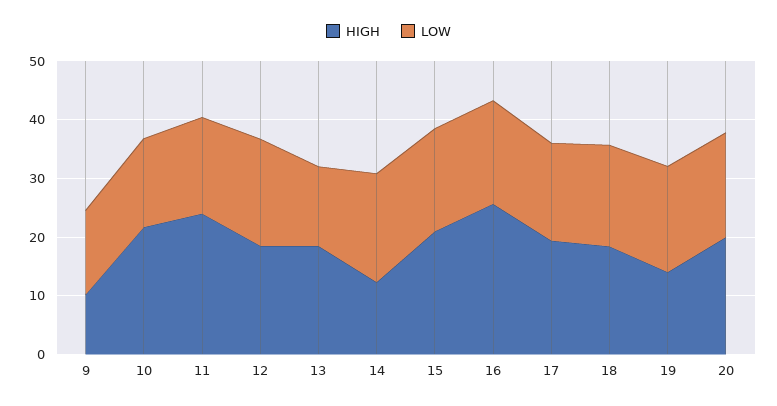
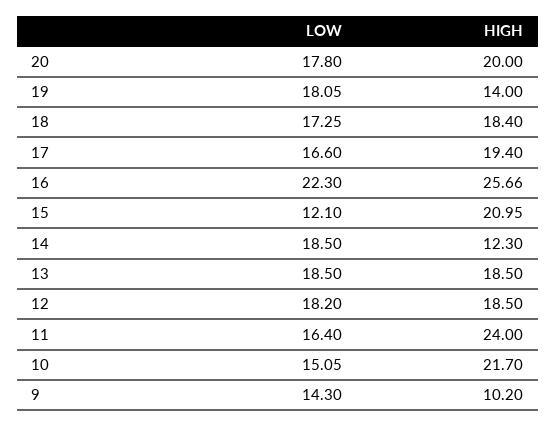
  {
    "HIGH": {
      "9": 10.2,
      "10": 21.7,
      "11": 24,
      "12": 18.5,
      "13": 18.5,
      "14": 12.3,
      "15": 20.95,
      "16": 25.66,
      "17": 19.4,
      "18": 18.4,
      "19": 14,
      "20": 20
    },
    "LOW": {
      "9": 14.3,
      "10": 15.05,
      "11": 16.4,
      "12": 18.2,
-     "13": 14,
+     "13": 18.5,
      "14": 18.5,
-     "15": 18,
+     "15": 12.1,
-     "16": 18,
+     "16": 22.3,
      "17": 16.6,
      "18": 17.25,
      "19": 18.05,
      "20": 17.8
    }
  }

